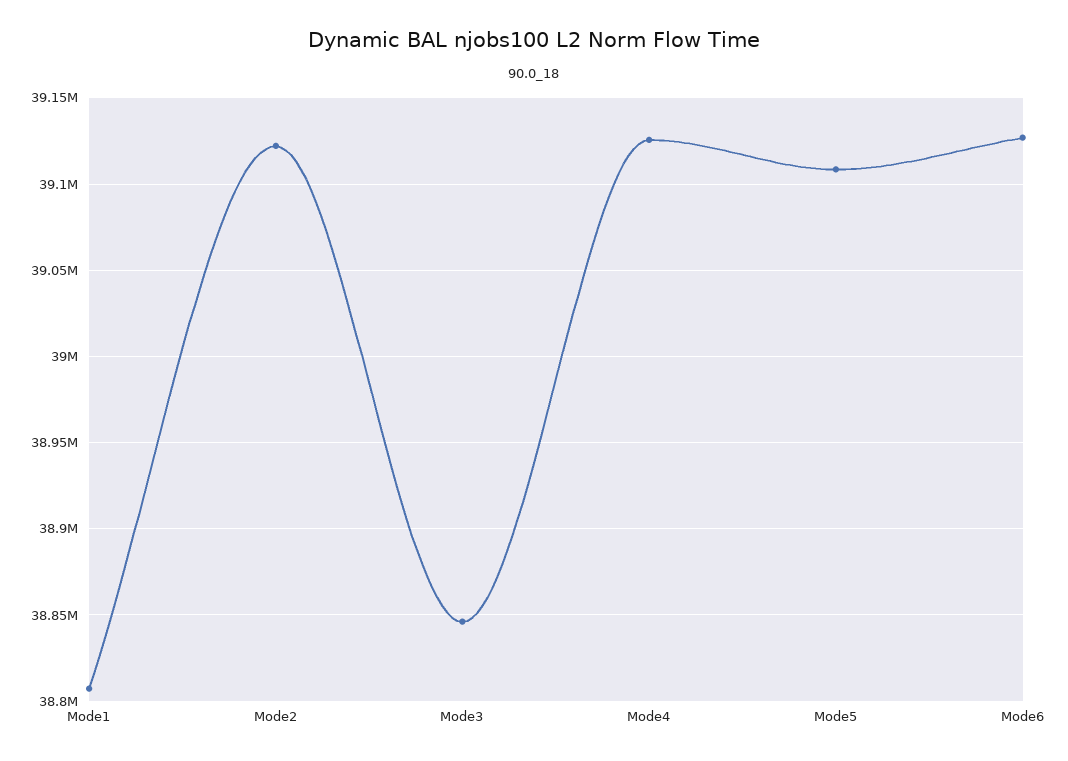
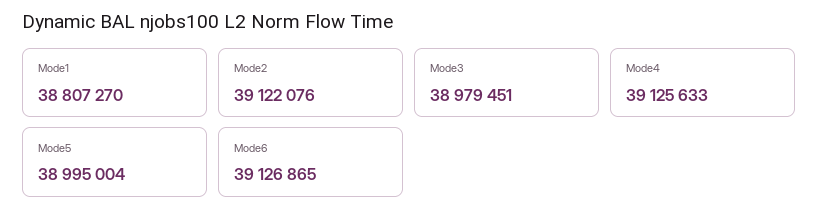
  {
    "Mode1": 38807270,
    "Mode2": 39122076,
-   "Mode3": 38845000,
+   "Mode3": 38979451,
    "Mode4": 39125633,
-   "Mode5": 39110000,
+   "Mode5": 38995004,
    "Mode6": 39126865
  }

